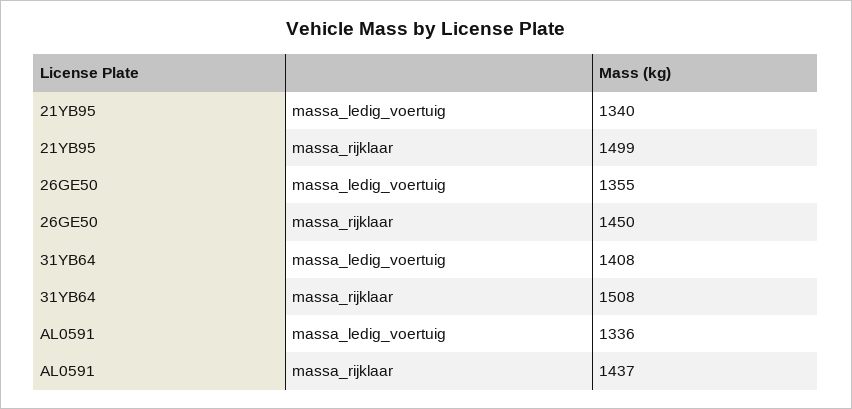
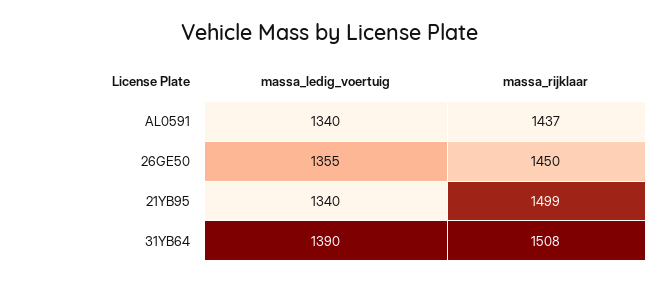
  {
    "21YB95": {
      "massa_ledig_voertuig": 1340,
      "massa_rijklaar": 1499
    },
    "26GE50": {
      "massa_ledig_voertuig": 1355,
      "massa_rijklaar": 1450
    },
    "31YB64": {
-     "massa_ledig_voertuig": 1408,
+     "massa_ledig_voertuig": 1390,
      "massa_rijklaar": 1508
    },
    "AL0591": {
-     "massa_ledig_voertuig": 1336,
+     "massa_ledig_voertuig": 1340,
      "massa_rijklaar": 1437
    }
  }

